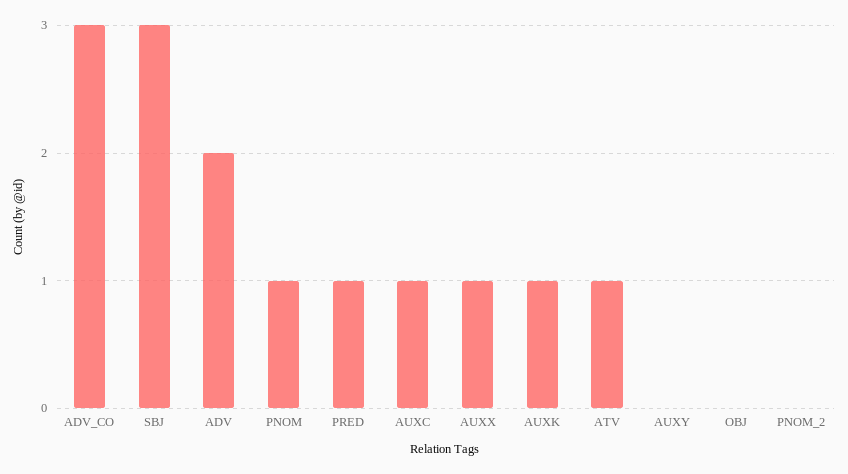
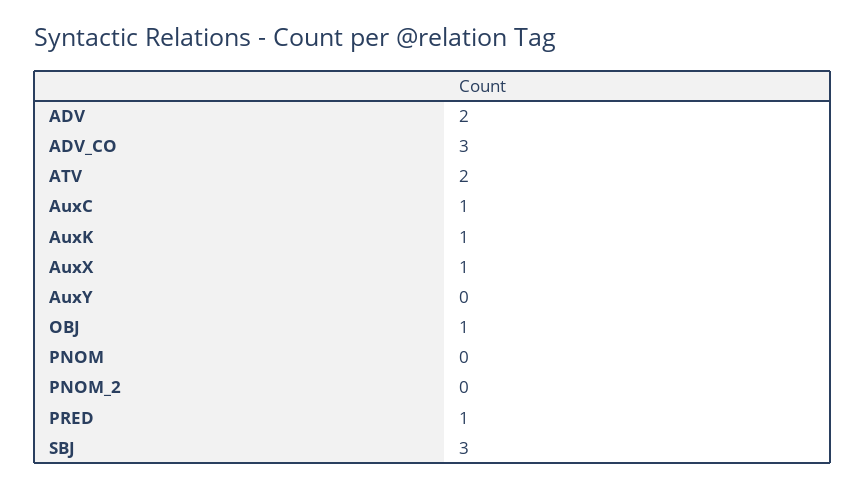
  {
    "ADV_CO": 3,
    "SBJ": 3,
    "ADV": 2,
-   "PNOM": 1,
+   "PNOM": 0,
    "PRED": 1,
    "AUXC": 1,
    "AUXX": 1,
    "AUXK": 1,
-   "ATV": 1,
+   "ATV": 2,
    "AUXY": 0,
-   "OBJ": 0,
+   "OBJ": 1,
    "PNOM_2": 0
  }

